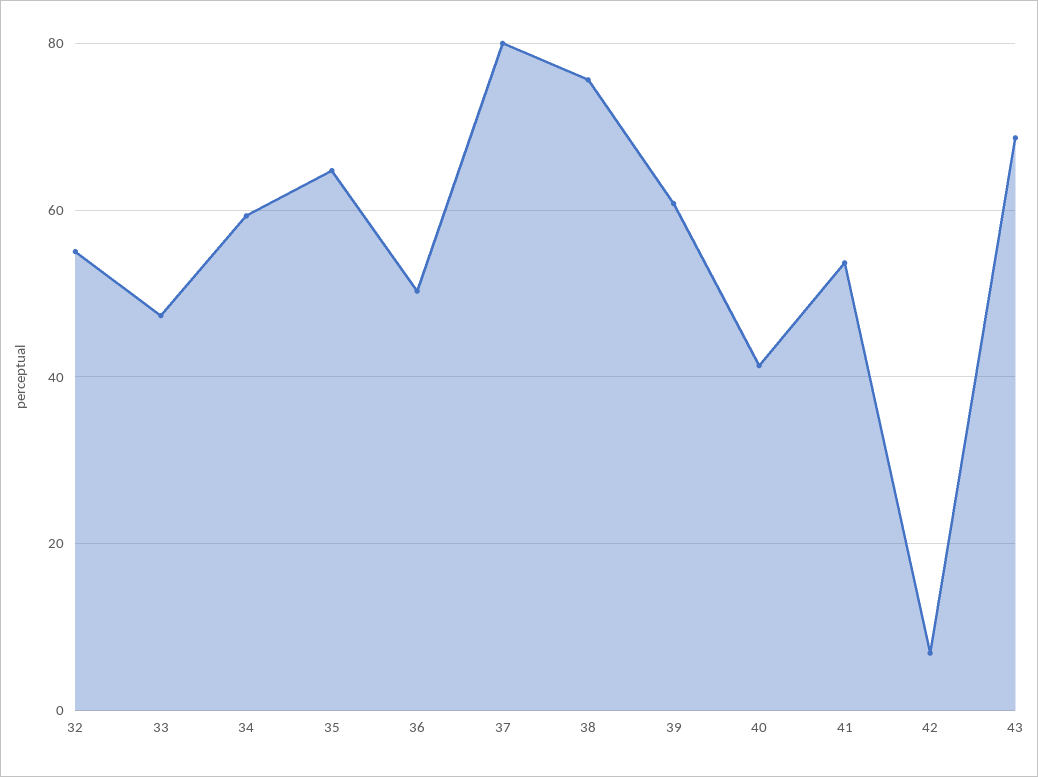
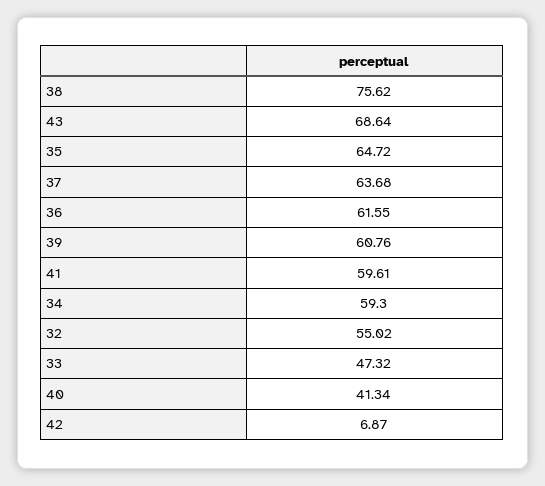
  {
    "32": 55.02,
    "33": 47.32,
    "34": 59.3,
    "35": 64.72,
-   "36": 50,
+   "36": 61.55,
-   "37": 80,
+   "37": 63.68,
    "38": 75.62,
    "39": 60.76,
    "40": 41.34,
-   "41": 54,
+   "41": 59.61,
    "42": 6.87,
    "43": 68.64
  }

